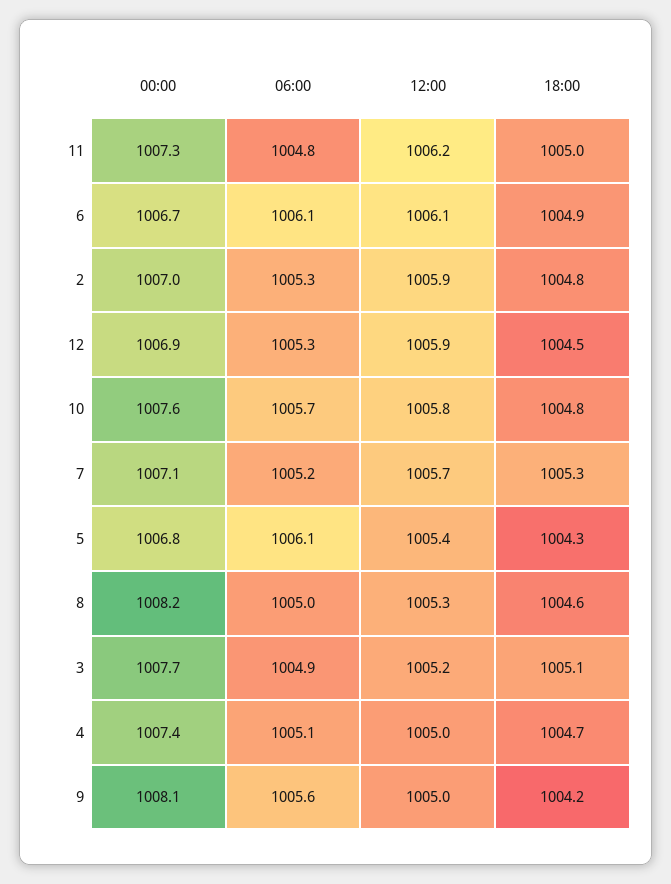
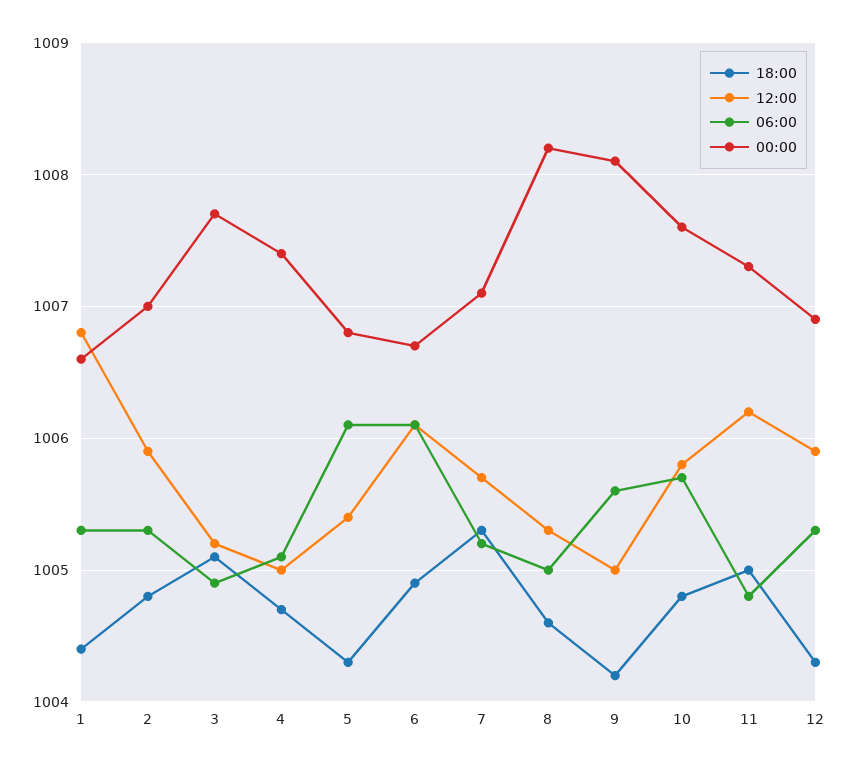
  {
    "00:00": {
      "11": 1007.3,
      "6": 1006.7,
      "2": 1007,
      "12": 1006.9,
      "10": 1007.6,
      "7": 1007.1,
      "5": 1006.8,
      "8": 1008.2,
      "3": 1007.7,
      "4": 1007.4,
-     "9": 1008.1
+     "9": 1008.1,
+     "1": 1006.6
    },
    "06:00": {
      "11": 1004.8,
      "6": 1006.1,
      "2": 1005.3,
      "12": 1005.3,
      "10": 1005.7,
      "7": 1005.2,
      "5": 1006.1,
      "8": 1005,
      "3": 1004.9,
      "4": 1005.1,
-     "9": 1005.6
+     "9": 1005.6,
+     "1": 1005.3
    },
    "12:00": {
      "11": 1006.2,
      "6": 1006.1,
      "2": 1005.9,
      "12": 1005.9,
      "10": 1005.8,
      "7": 1005.7,
      "5": 1005.4,
      "8": 1005.3,
      "3": 1005.2,
      "4": 1005,
-     "9": 1005
+     "9": 1005,
+     "1": 1006.8
    },
    "18:00": {
      "11": 1005,
      "6": 1004.9,
      "2": 1004.8,
-     "12": 1004.5,
+     "12": 1004.3,
      "10": 1004.8,
      "7": 1005.3,
      "5": 1004.3,
      "8": 1004.6,
      "3": 1005.1,
      "4": 1004.7,
-     "9": 1004.2
+     "9": 1004.2,
+     "1": 1004.4
    }
  }

